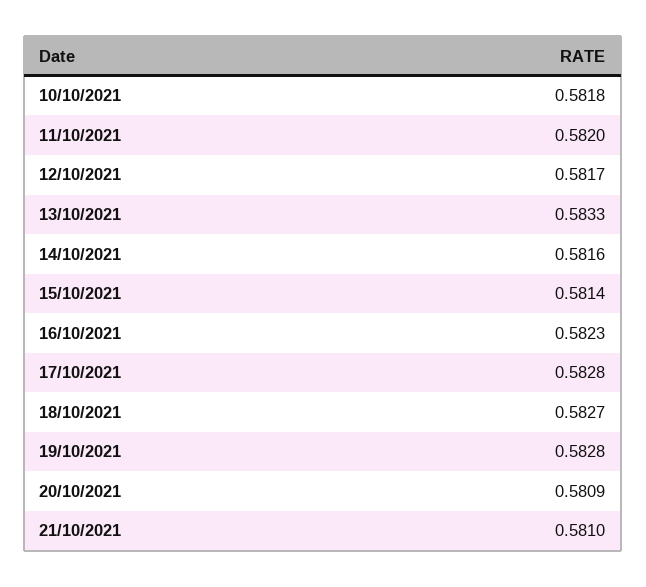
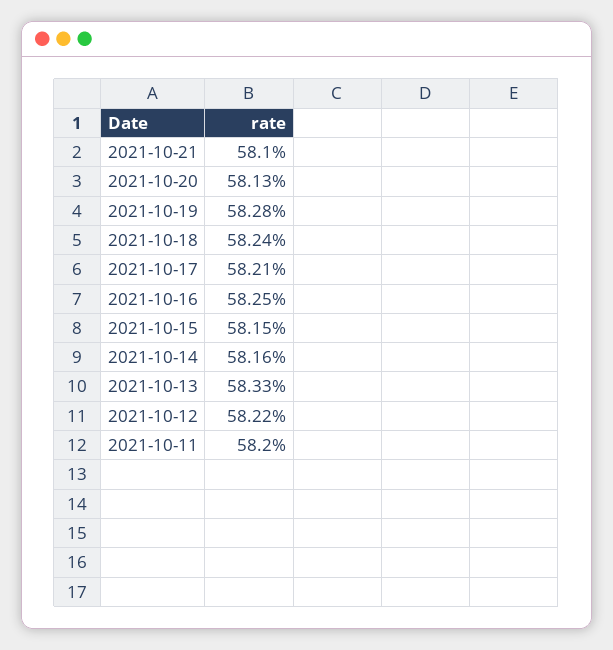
  {
-   "10/10/2021": 0.5818,
    "11/10/2021": 0.582,
-   "12/10/2021": 0.5817,
+   "12/10/2021": 0.5822,
    "13/10/2021": 0.5833,
    "14/10/2021": 0.5816,
-   "15/10/2021": 0.5814,
+   "15/10/2021": 0.5815,
-   "16/10/2021": 0.5823,
+   "16/10/2021": 0.5825,
-   "17/10/2021": 0.5828,
+   "17/10/2021": 0.5821,
-   "18/10/2021": 0.5827,
+   "18/10/2021": 0.5824,
    "19/10/2021": 0.5828,
-   "20/10/2021": 0.5809,
+   "20/10/2021": 0.5813,
    "21/10/2021": 0.581
  }

